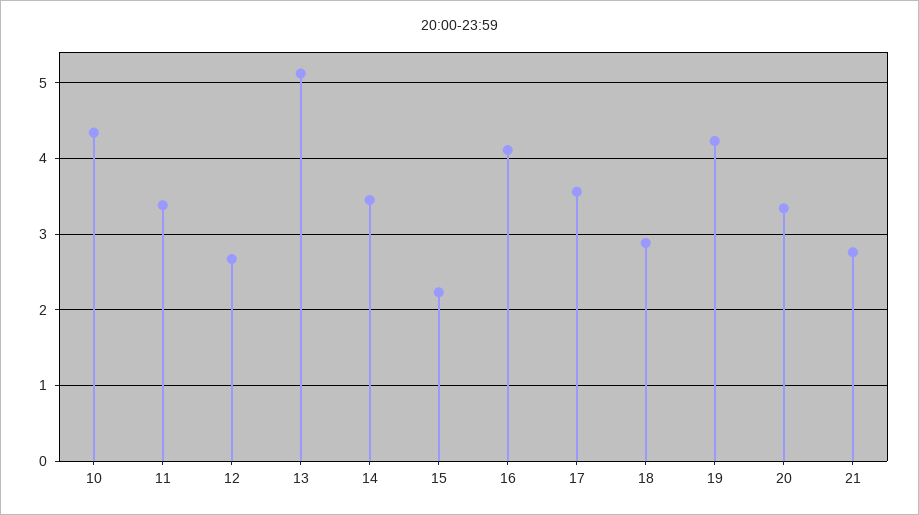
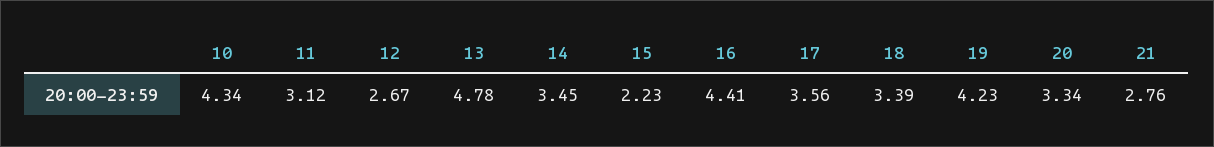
  {
    "10": 4.34,
-   "11": 3.4,
+   "11": 3.12,
    "12": 2.67,
-   "13": 5.1,
+   "13": 4.78,
    "14": 3.45,
    "15": 2.23,
-   "16": 4.1,
+   "16": 4.41,
    "17": 3.56,
-   "18": 2.9,
+   "18": 3.39,
    "19": 4.23,
    "20": 3.34,
    "21": 2.76
  }

